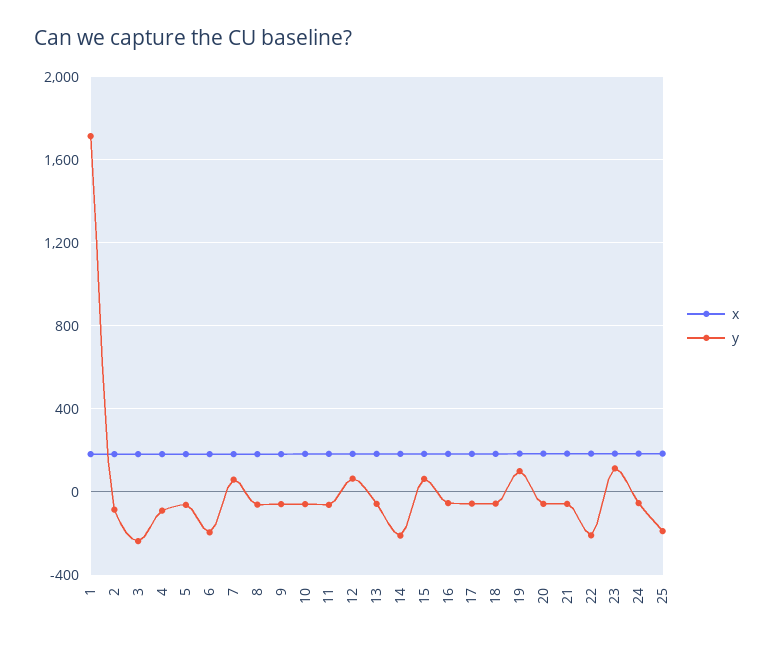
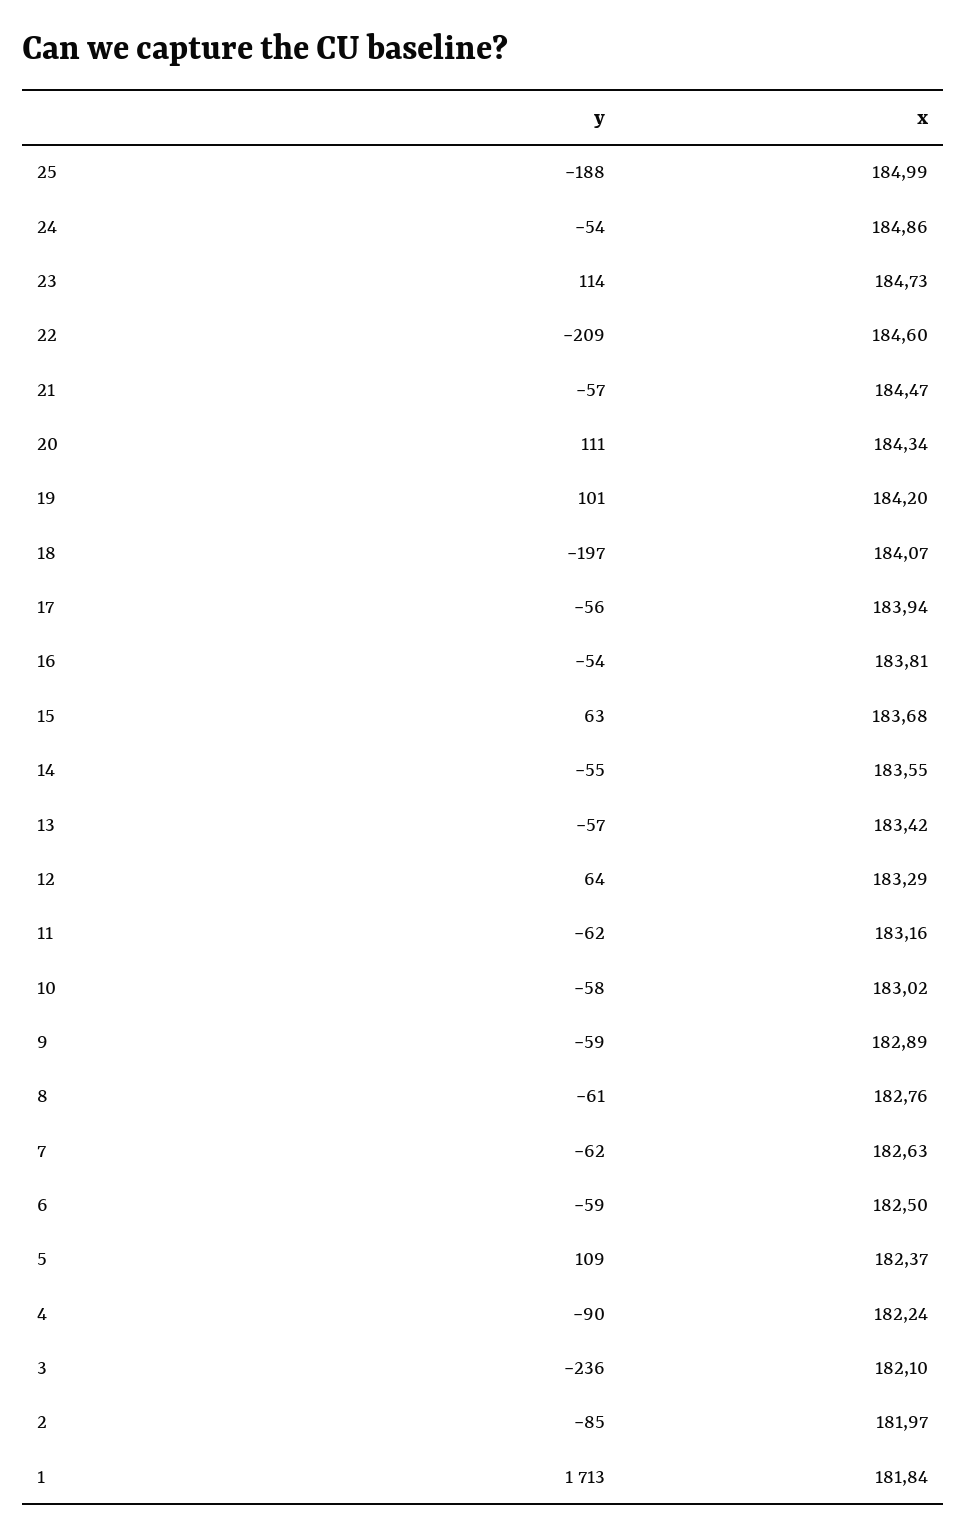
  {
    "x": {
      "1": 181.84,
      "2": 181.97,
      "3": 182.1,
      "4": 182.24,
      "5": 182.37,
      "6": 182.5,
      "7": 182.63,
      "8": 182.76,
      "9": 182.89,
      "10": 183.02,
      "11": 183.16,
      "12": 183.29,
      "13": 183.42,
      "14": 183.55,
      "15": 183.68,
      "16": 183.81,
      "17": 183.94,
      "18": 184.07,
      "19": 184.2,
      "20": 184.34,
      "21": 184.47,
      "22": 184.6,
      "23": 184.73,
      "24": 184.86,
      "25": 184.99
    },
    "y": {
      "1": 1713,
      "2": -85,
      "3": -236,
      "4": -90,
-     "5": -50,
+     "5": 109,
-     "6": -200,
+     "6": -59,
-     "7": 50,
+     "7": -62,
      "8": -61,
      "9": -59,
      "10": -58,
      "11": -62,
      "12": 64,
      "13": -57,
-     "14": -200,
+     "14": -55,
      "15": 63,
      "16": -54,
      "17": -56,
-     "18": -50,
+     "18": -197,
      "19": 101,
-     "20": -50,
+     "20": 111,
      "21": -57,
      "22": -209,
      "23": 114,
      "24": -54,
      "25": -188
    }
  }

